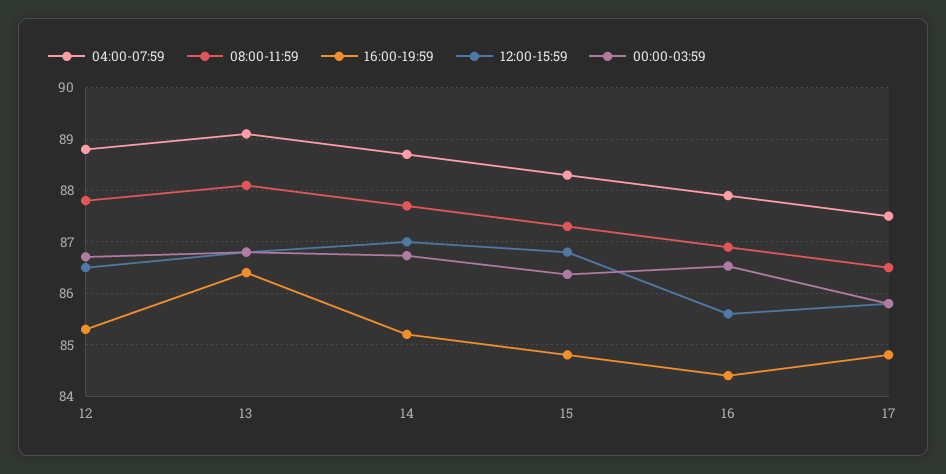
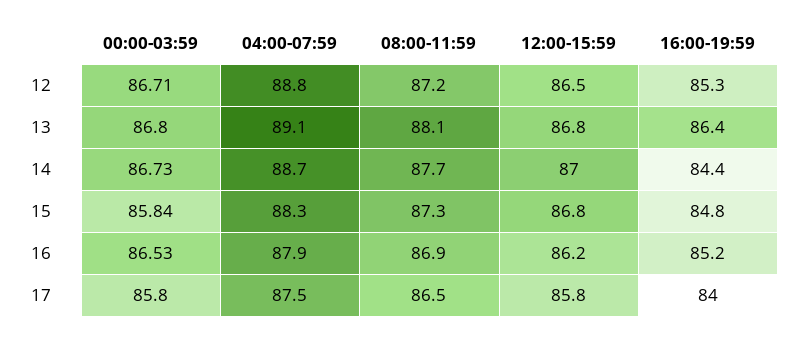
  {
    "04:00-07:59": {
      "12": 88.8,
      "13": 89.1,
      "14": 88.7,
      "15": 88.3,
      "16": 87.9,
      "17": 87.5
    },
    "08:00-11:59": {
-     "12": 87.8,
+     "12": 87.2,
      "13": 88.1,
      "14": 87.7,
      "15": 87.3,
      "16": 86.9,
      "17": 86.5
    },
    "16:00-19:59": {
      "12": 85.3,
      "13": 86.4,
-     "14": 85.2,
+     "14": 84.4,
      "15": 84.8,
-     "16": 84.4,
+     "16": 85.2,
-     "17": 84.8
+     "17": 84
    },
    "12:00-15:59": {
      "12": 86.5,
      "13": 86.8,
      "14": 87,
      "15": 86.8,
-     "16": 85.6,
+     "16": 86.2,
      "17": 85.8
    },
    "00:00-03:59": {
      "12": 86.71,
      "13": 86.8,
      "14": 86.73,
-     "15": 86.4,
+     "15": 85.84,
      "16": 86.53,
      "17": 85.8
    }
  }

